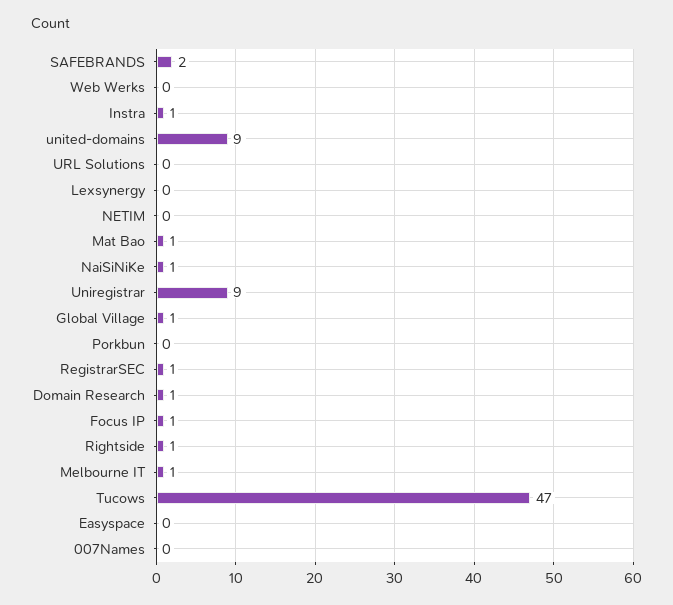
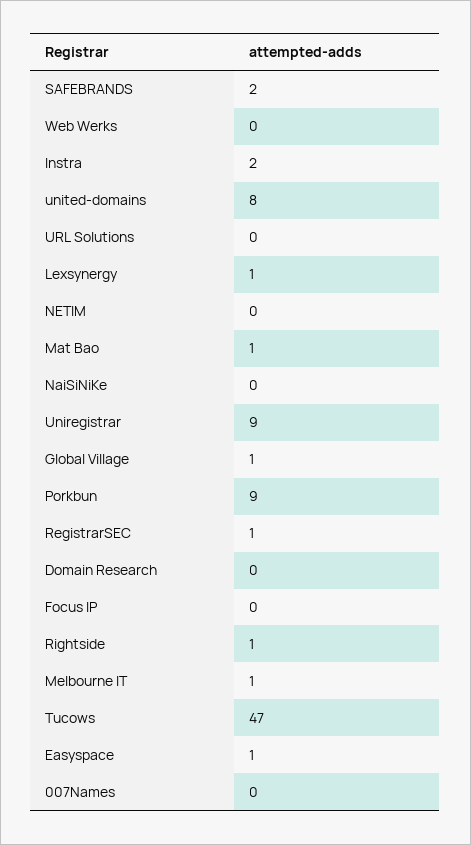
  {
    "SAFEBRANDS": 2,
    "Web Werks": 0,
-   "Instra": 1,
+   "Instra": 2,
-   "united-domains": 9,
+   "united-domains": 8,
    "URL Solutions": 0,
-   "Lexsynergy": 0,
+   "Lexsynergy": 1,
    "NETIM": 0,
    "Mat Bao": 1,
-   "NaiSiNiKe": 1,
+   "NaiSiNiKe": 0,
    "Uniregistrar": 9,
    "Global Village": 1,
-   "Porkbun": 0,
+   "Porkbun": 9,
    "RegistrarSEC": 1,
-   "Domain Research": 1,
+   "Domain Research": 0,
-   "Focus IP": 1,
+   "Focus IP": 0,
    "Rightside": 1,
    "Melbourne IT": 1,
    "Tucows": 47,
-   "Easyspace": 0,
+   "Easyspace": 1,
    "007Names": 0
  }

